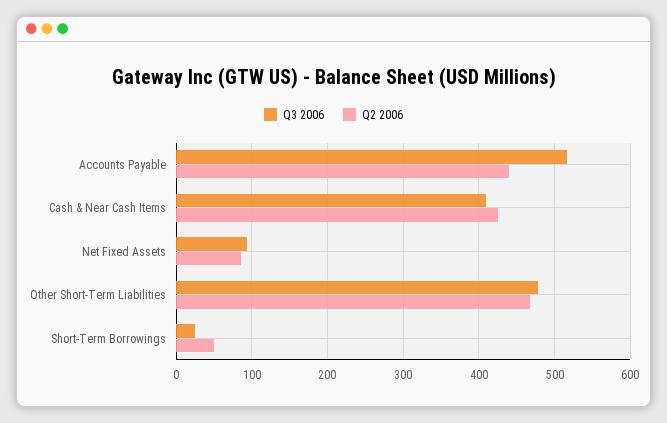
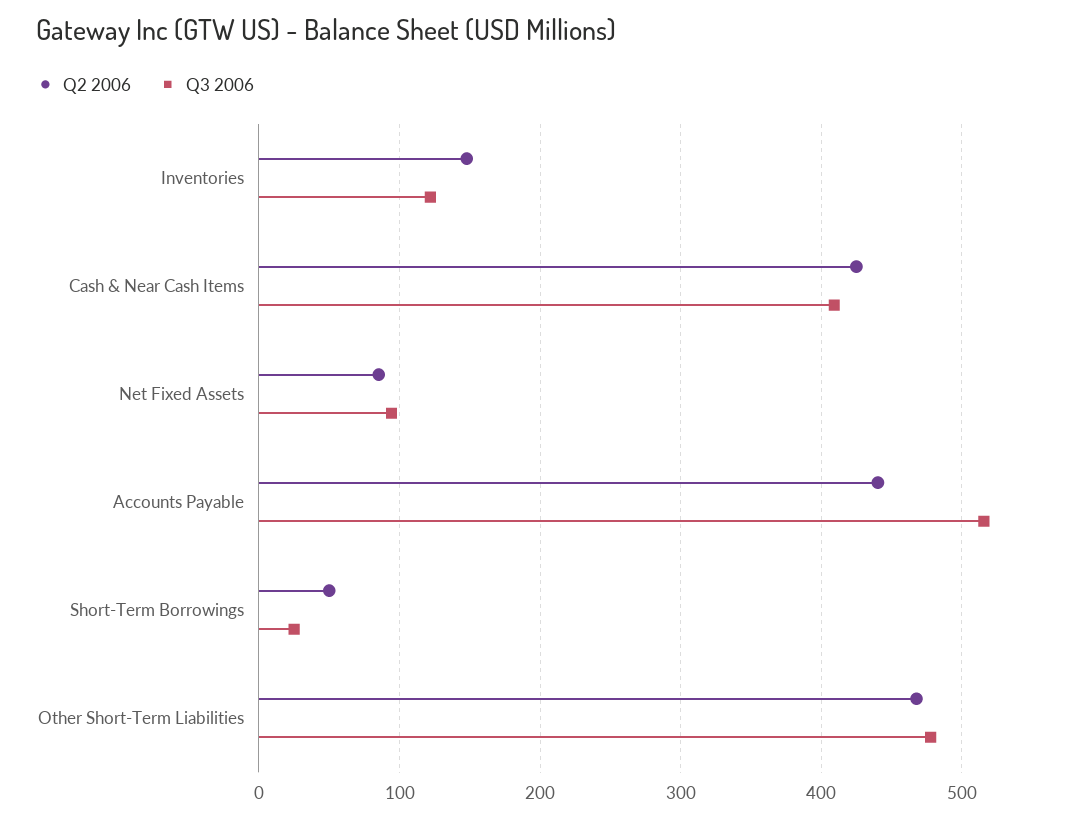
  {
    "Q3 2006": {
      "Accounts Payable": 520,
      "Cash & Near Cash Items": 410,
      "Net Fixed Assets": 90,
      "Other Short-Term Liabilities": 480,
-     "Short-Term Borrowings": 30
+     "Short-Term Borrowings": 30,
+     "Inventories": 120
    },
    "Q2 2006": {
      "Accounts Payable": 440,
      "Cash & Near Cash Items": 430,
      "Net Fixed Assets": 90,
      "Other Short-Term Liabilities": 470,
-     "Short-Term Borrowings": 50
+     "Short-Term Borrowings": 50,
+     "Inventories": 150
    }
  }

